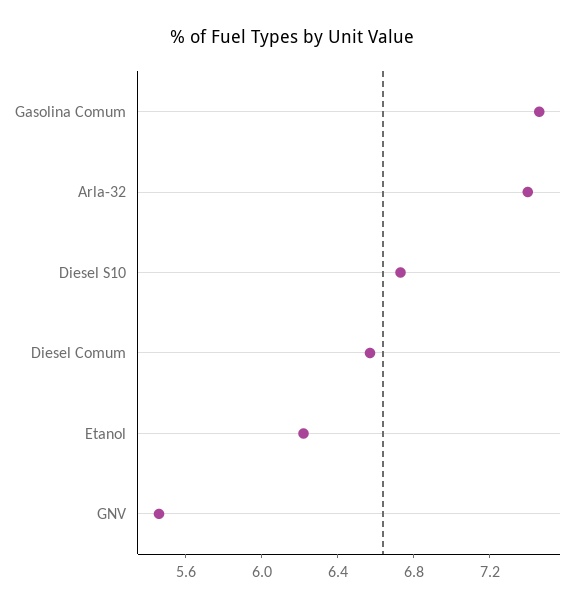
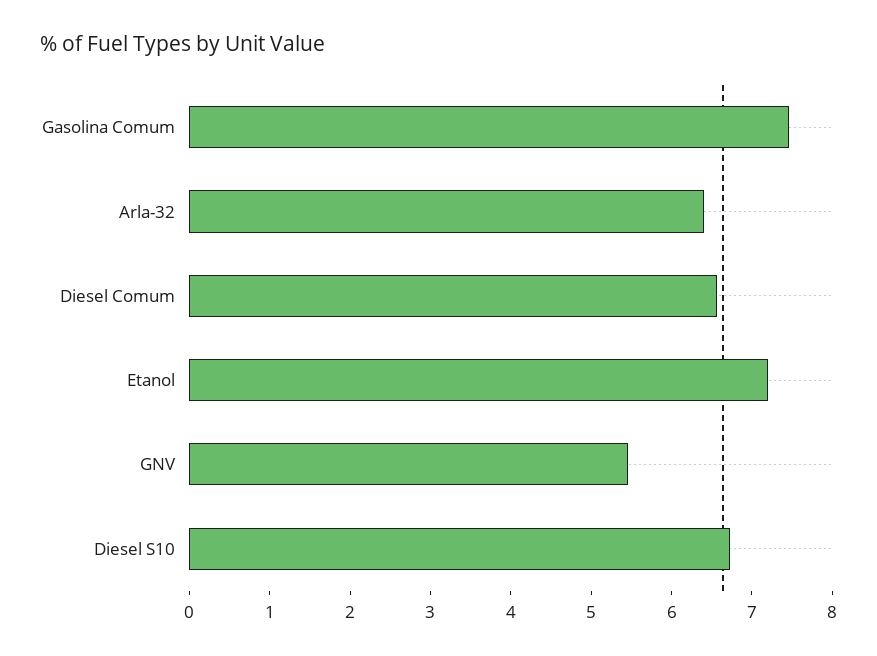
  {
    "Gasolina Comum": 7.5,
-   "Arla-32": 7.4,
+   "Arla-32": 6.4,
    "Diesel S10": 6.7,
    "Diesel Comum": 6.6,
-   "Etanol": 6.2,
+   "Etanol": 7.2,
    "GNV": 5.5
  }

